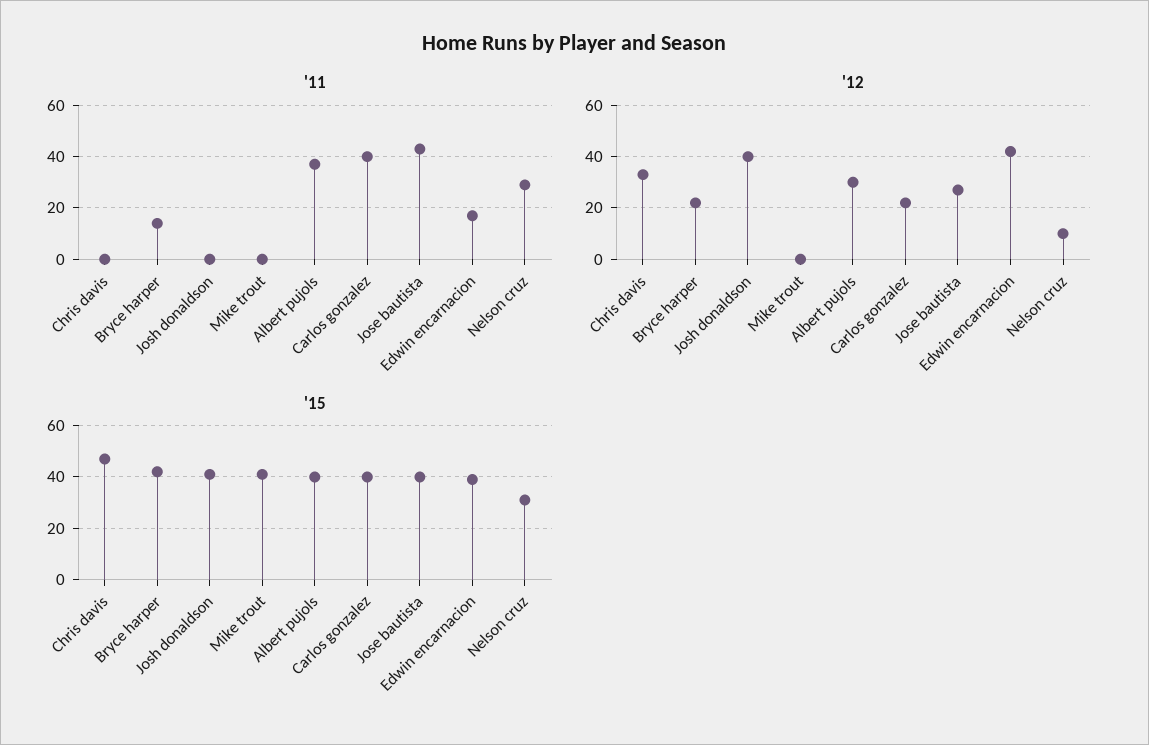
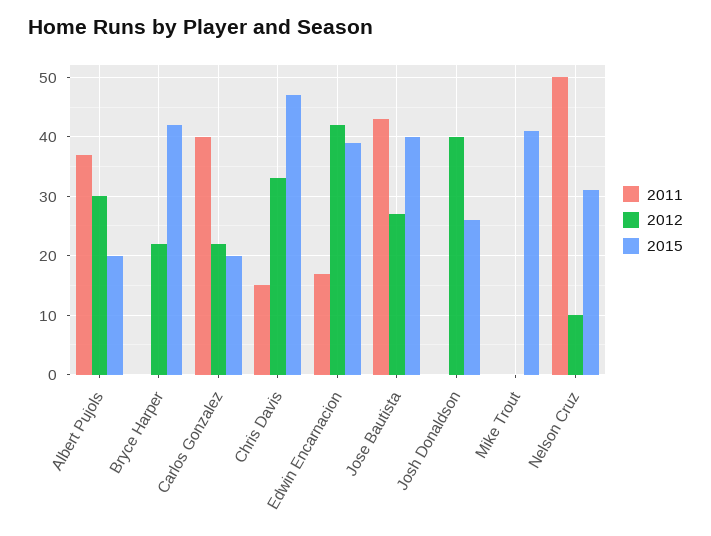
  {
    "'11": {
-     "Chris davis": 0,
+     "Chris davis": 15,
-     "Bryce harper": 15,
+     "Bryce harper": 0,
      "Josh donaldson": 0,
      "Mike trout": 0,
      "Albert pujols": 35,
      "Carlos gonzalez": 40,
      "Jose bautista": 45,
      "Edwin encarnacion": 15,
-     "Nelson cruz": 30
+     "Nelson cruz": 50
    },
    "'12": {
      "Chris davis": 35,
      "Bryce harper": 20,
      "Josh donaldson": 40,
      "Mike trout": 0,
      "Albert pujols": 30,
      "Carlos gonzalez": 20,
      "Jose bautista": 25,
      "Edwin encarnacion": 40,
      "Nelson cruz": 10
    },
    "'15": {
      "Chris davis": 45,
      "Bryce harper": 40,
-     "Josh donaldson": 40,
+     "Josh donaldson": 25,
      "Mike trout": 40,
-     "Albert pujols": 40,
+     "Albert pujols": 20,
-     "Carlos gonzalez": 40,
+     "Carlos gonzalez": 20,
      "Jose bautista": 40,
      "Edwin encarnacion": 40,
      "Nelson cruz": 30
    }
  }

